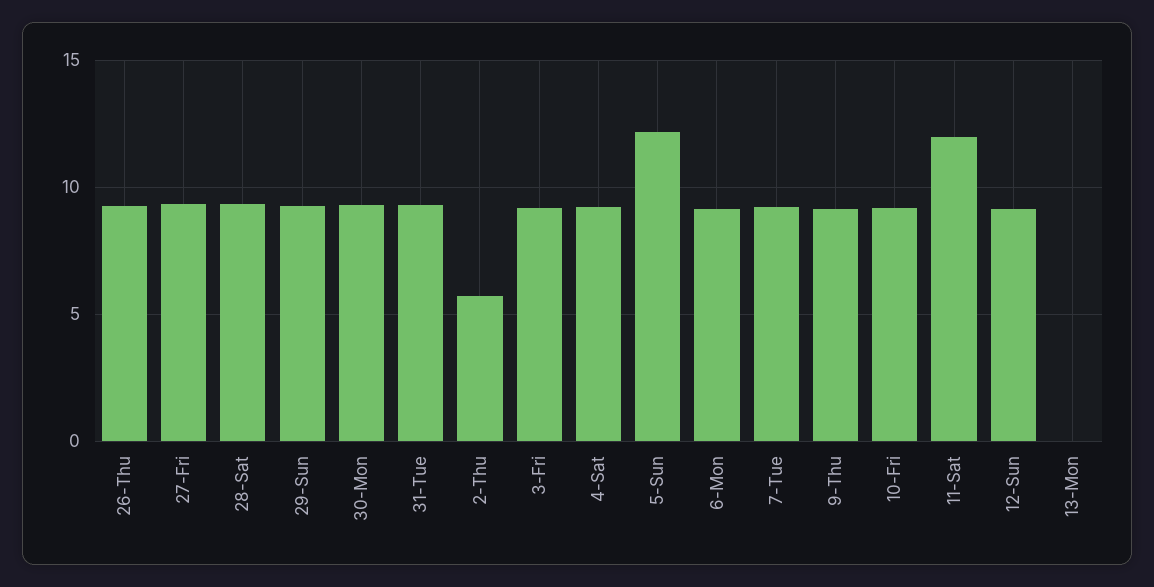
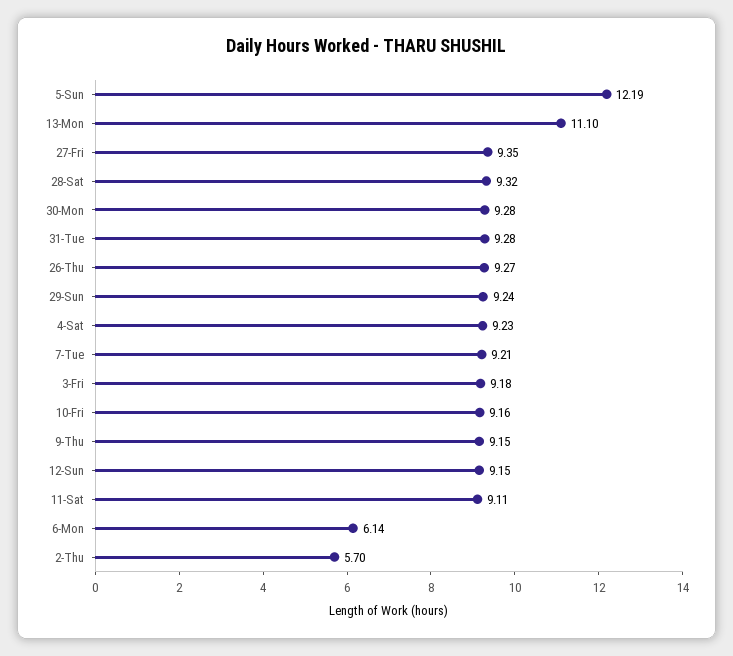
  {
    "26-Thu": 9.27,
    "27-Fri": 9.35,
    "28-Sat": 9.32,
    "29-Sun": 9.24,
    "30-Mon": 9.28,
    "31-Tue": 9.28,
    "2-Thu": 5.7,
    "3-Fri": 9.18,
    "4-Sat": 9.23,
    "5-Sun": 12.19,
-   "6-Mon": 9,
+   "6-Mon": 6.14,
    "7-Tue": 9.21,
    "9-Thu": 9.15,
    "10-Fri": 9.16,
-   "11-Sat": 12,
+   "11-Sat": 9.11,
    "12-Sun": 9.15,
-   "13-Mon": 0
+   "13-Mon": 11.1
  }

